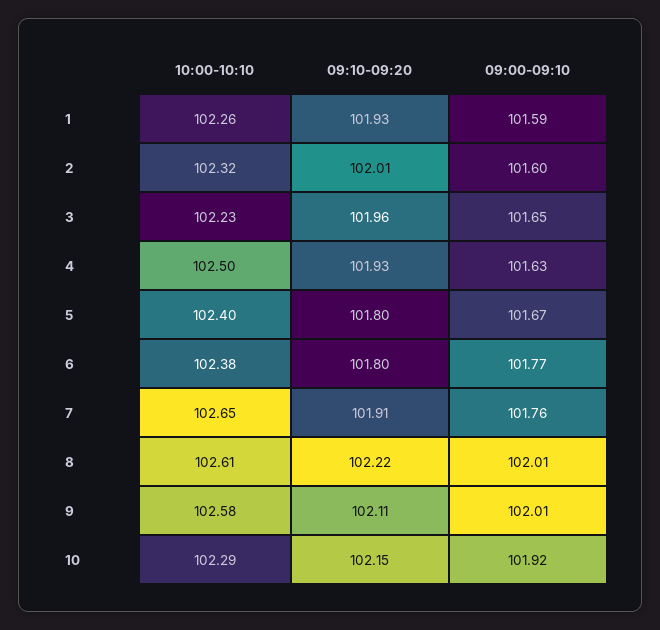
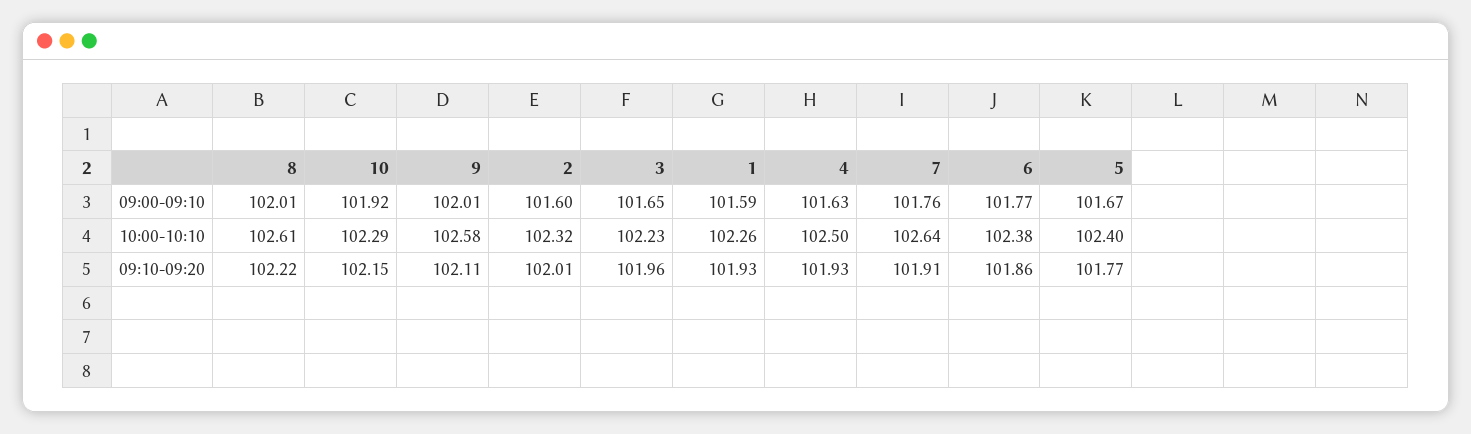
  {
    "10:00-10:10": {
      "1": 102.26,
      "2": 102.32,
      "3": 102.23,
      "4": 102.5,
      "5": 102.4,
      "6": 102.38,
-     "7": 102.65,
+     "7": 102.64,
      "8": 102.61,
      "9": 102.58,
      "10": 102.29
    },
    "09:10-09:20": {
      "1": 101.93,
      "2": 102.01,
      "3": 101.96,
      "4": 101.93,
-     "5": 101.8,
+     "5": 101.77,
-     "6": 101.8,
+     "6": 101.86,
      "7": 101.91,
      "8": 102.22,
      "9": 102.11,
      "10": 102.15
    },
    "09:00-09:10": {
      "1": 101.59,
      "2": 101.6,
      "3": 101.65,
      "4": 101.63,
      "5": 101.67,
      "6": 101.77,
      "7": 101.76,
      "8": 102.01,
      "9": 102.01,
      "10": 101.92
    }
  }

